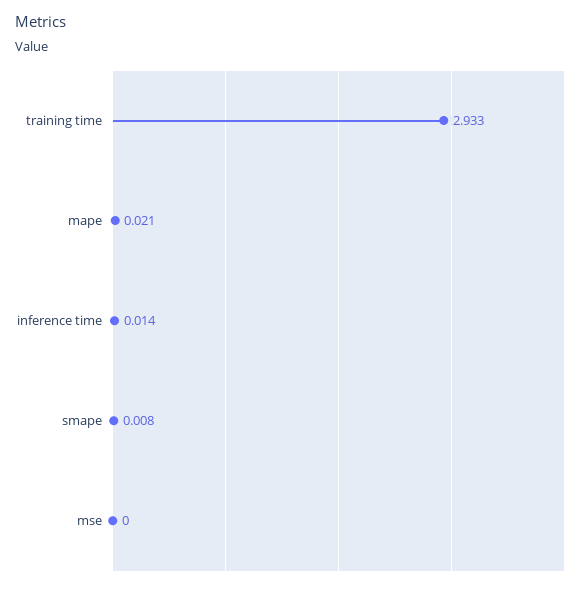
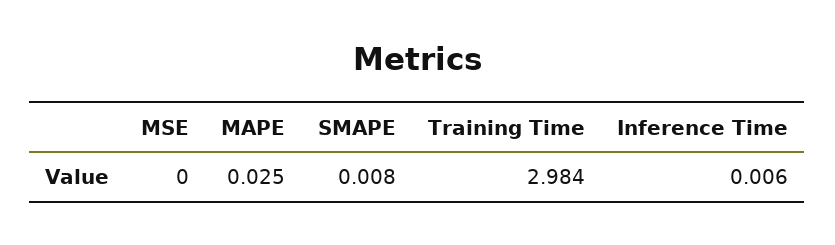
  {
-   "training time": 2.933,
+   "training time": 2.984,
-   "mape": 0.021,
+   "mape": 0.025,
-   "inference time": 0.014,
+   "inference time": 0.006,
    "smape": 0.008,
    "mse": 0
  }

